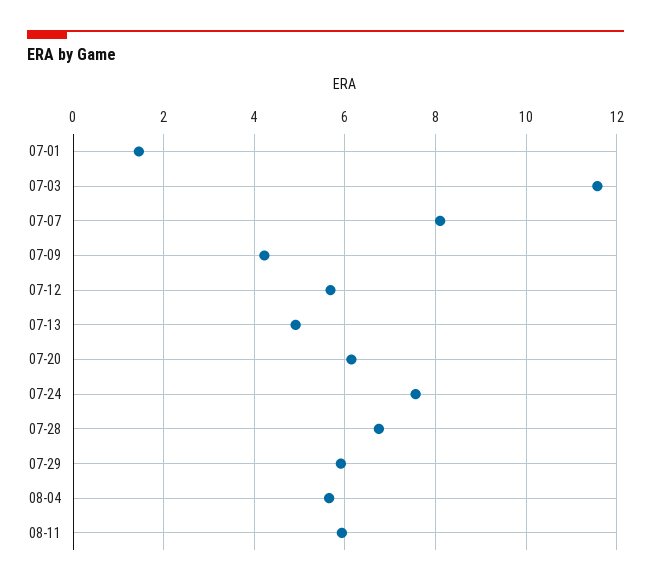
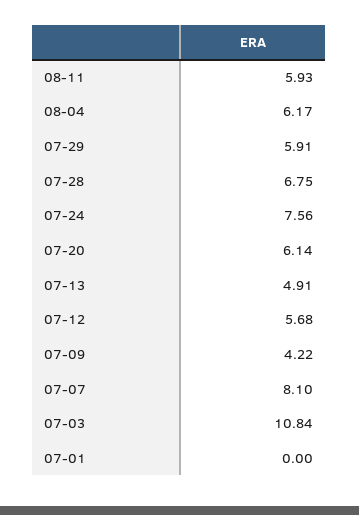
  {
-   "07-01": 1.4,
+   "07-01": 0,
-   "07-03": 11.6,
+   "07-03": 10.84,
    "07-07": 8.1,
    "07-09": 4.22,
    "07-12": 5.68,
    "07-13": 4.91,
    "07-20": 6.14,
    "07-24": 7.56,
    "07-28": 6.75,
    "07-29": 5.91,
-   "08-04": 5.6,
+   "08-04": 6.17,
    "08-11": 5.93
  }

